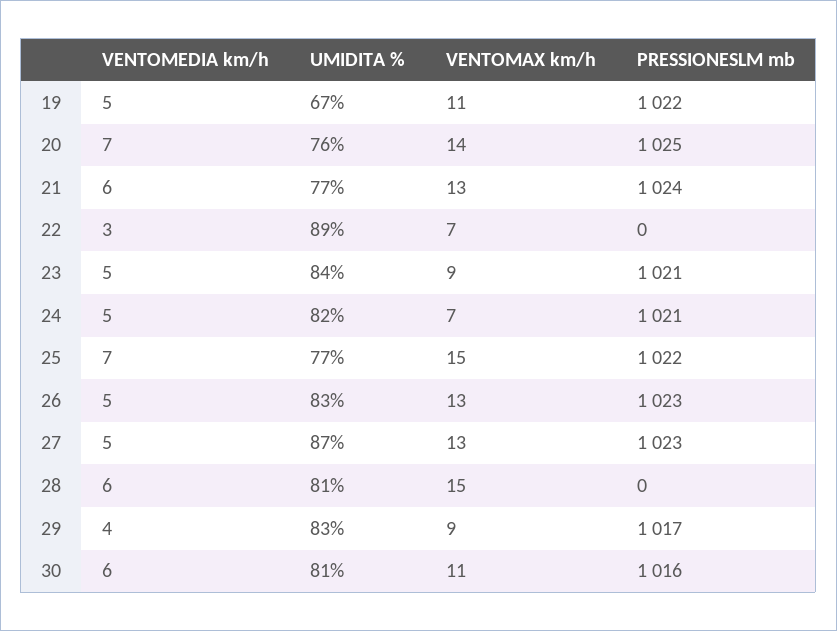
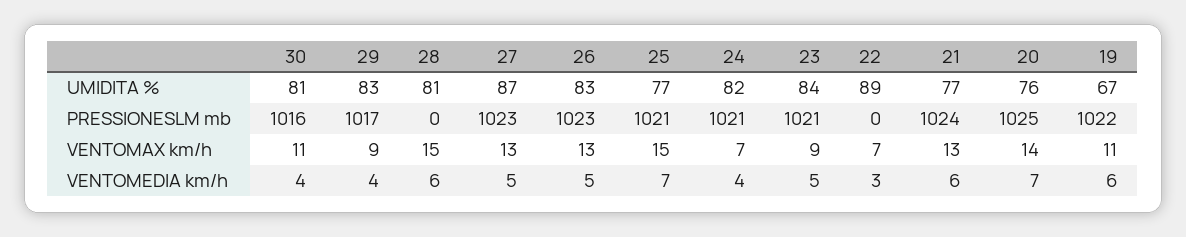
  {
    "VENTOMEDIA km/h": {
-     "19": 5,
+     "19": 6,
      "20": 7,
      "21": 6,
      "22": 3,
      "23": 5,
-     "24": 5,
+     "24": 4,
      "25": 7,
      "26": 5,
      "27": 5,
      "28": 6,
      "29": 4,
-     "30": 6
+     "30": 4
    },
    "UMIDITA %": {
      "19": 67,
      "20": 76,
      "21": 77,
      "22": 89,
      "23": 84,
      "24": 82,
      "25": 77,
      "26": 83,
      "27": 87,
      "28": 81,
      "29": 83,
      "30": 81
    },
    "VENTOMAX km/h": {
      "19": 11,
      "20": 14,
      "21": 13,
      "22": 7,
      "23": 9,
      "24": 7,
      "25": 15,
      "26": 13,
      "27": 13,
      "28": 15,
      "29": 9,
      "30": 11
    },
    "PRESSIONESLM mb": {
      "19": 1022,
      "20": 1025,
      "21": 1024,
      "22": 0,
      "23": 1021,
      "24": 1021,
-     "25": 1022,
+     "25": 1021,
      "26": 1023,
      "27": 1023,
      "28": 0,
      "29": 1017,
      "30": 1016
    }
  }

